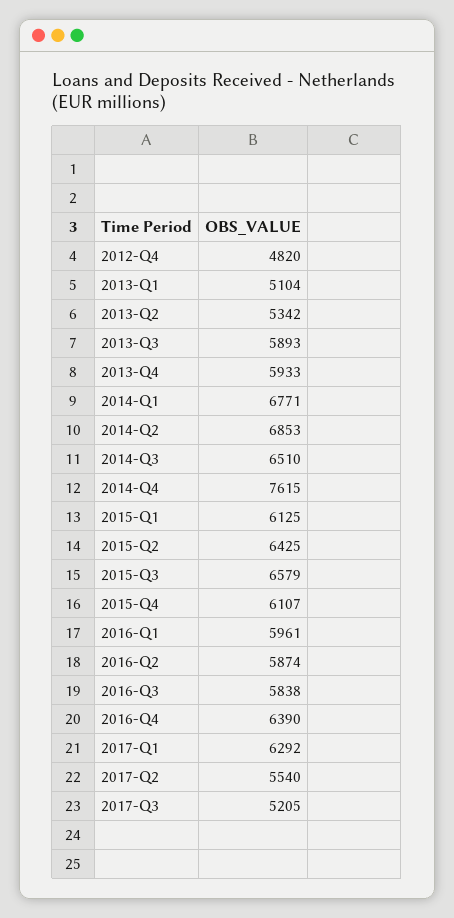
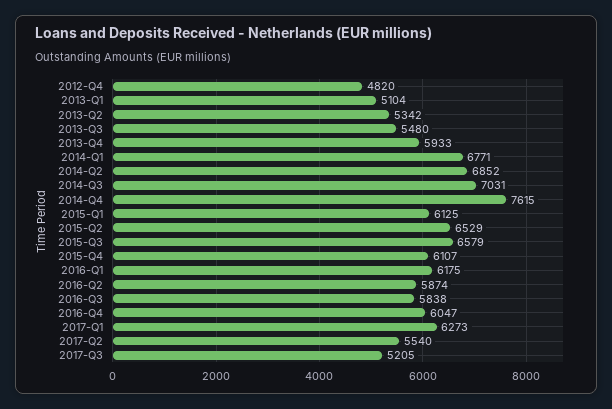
  {
    "2012-Q4": 4820,
    "2013-Q1": 5104,
    "2013-Q2": 5342,
-   "2013-Q3": 5893,
+   "2013-Q3": 5480,
    "2013-Q4": 5933,
    "2014-Q1": 6771,
-   "2014-Q2": 6853,
+   "2014-Q2": 6852,
-   "2014-Q3": 6510,
+   "2014-Q3": 7031,
    "2014-Q4": 7615,
    "2015-Q1": 6125,
-   "2015-Q2": 6425,
+   "2015-Q2": 6529,
    "2015-Q3": 6579,
    "2015-Q4": 6107,
-   "2016-Q1": 5961,
+   "2016-Q1": 6175,
    "2016-Q2": 5874,
    "2016-Q3": 5838,
-   "2016-Q4": 6390,
+   "2016-Q4": 6047,
-   "2017-Q1": 6292,
+   "2017-Q1": 6273,
    "2017-Q2": 5540,
    "2017-Q3": 5205
  }

